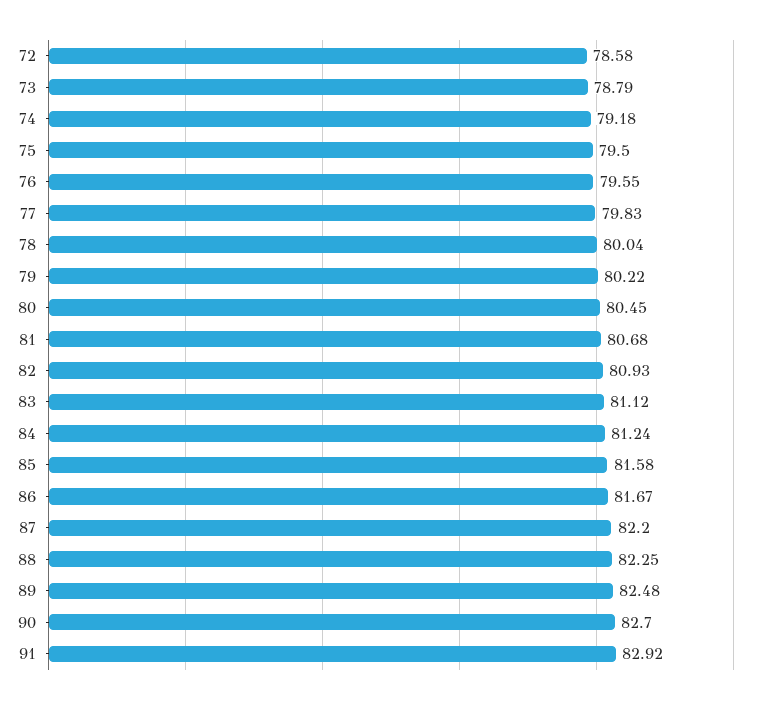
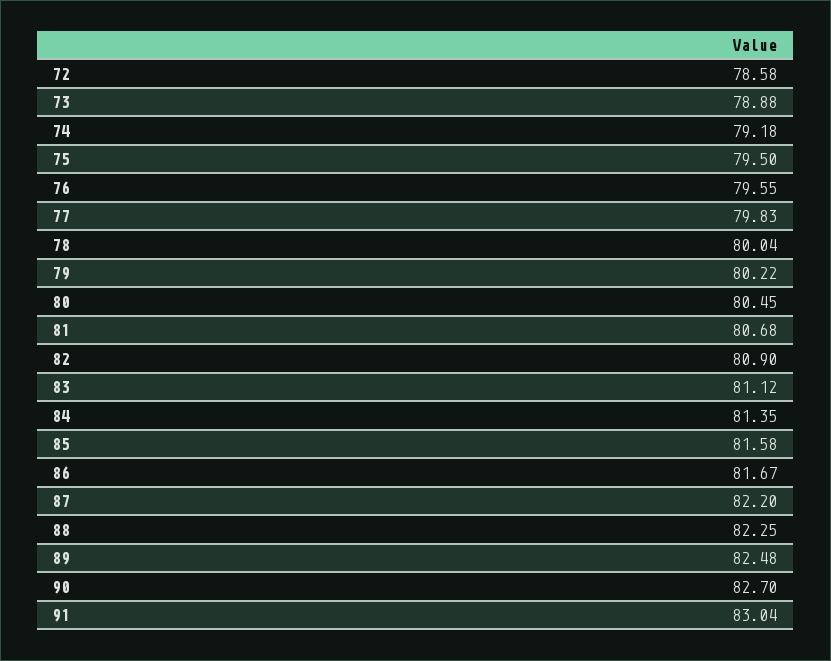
  {
    "72": 78.58,
-   "73": 78.79,
+   "73": 78.88,
    "74": 79.18,
    "75": 79.5,
    "76": 79.55,
    "77": 79.83,
    "78": 80.04,
    "79": 80.22,
    "80": 80.45,
    "81": 80.68,
-   "82": 80.93,
+   "82": 80.9,
    "83": 81.12,
-   "84": 81.24,
+   "84": 81.35,
    "85": 81.58,
    "86": 81.67,
    "87": 82.2,
    "88": 82.25,
    "89": 82.48,
    "90": 82.7,
-   "91": 82.92
+   "91": 83.04
  }

